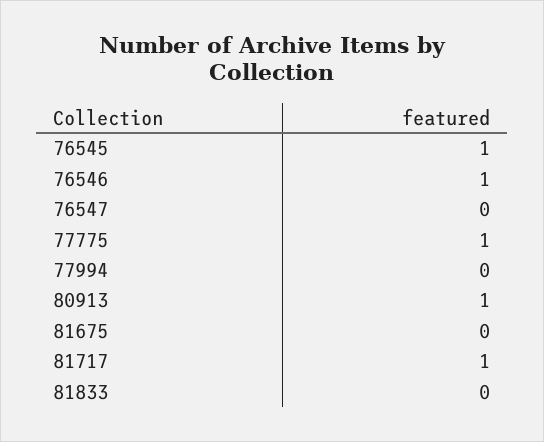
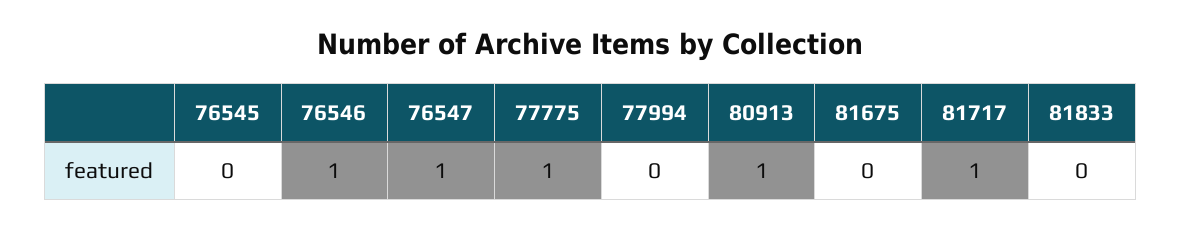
  {
-   "76545": 1,
+   "76545": 0,
    "76546": 1,
-   "76547": 0,
+   "76547": 1,
    "77775": 1,
    "77994": 0,
    "80913": 1,
    "81675": 0,
    "81717": 1,
    "81833": 0
  }

